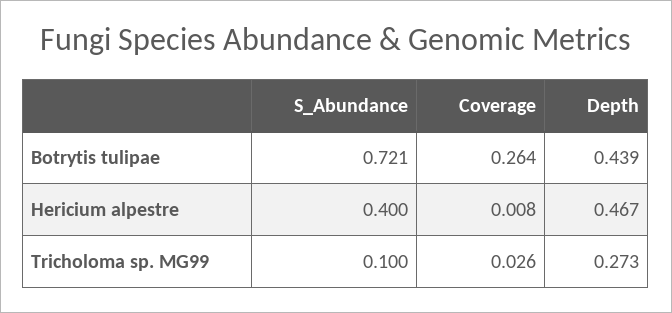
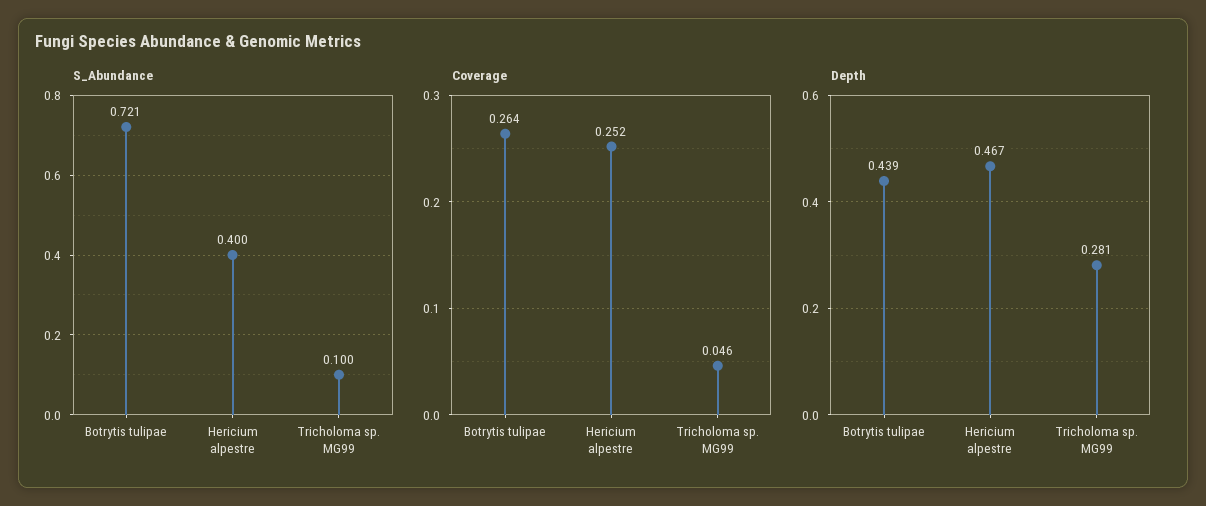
  {
    "S_Abundance": {
      "Botrytis tulipae": 0.721,
      "Hericium alpestre": 0.4,
      "Tricholoma sp. MG99": 0.1
    },
    "Coverage": {
      "Botrytis tulipae": 0.264,
-     "Hericium alpestre": 0.008,
+     "Hericium alpestre": 0.252,
-     "Tricholoma sp. MG99": 0.026
+     "Tricholoma sp. MG99": 0.046
    },
    "Depth": {
      "Botrytis tulipae": 0.439,
      "Hericium alpestre": 0.467,
-     "Tricholoma sp. MG99": 0.273
+     "Tricholoma sp. MG99": 0.281
    }
  }

